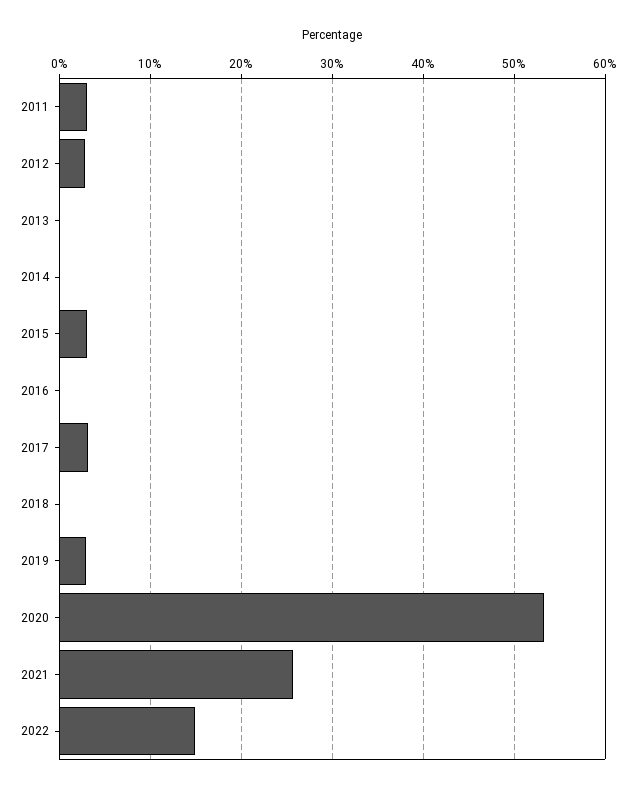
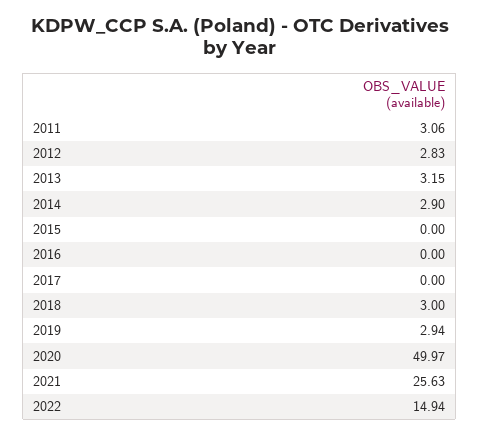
  {
    "2011": 3.06,
    "2012": 2.83,
-   "2013": 0,
+   "2013": 3.15,
-   "2014": 0,
+   "2014": 2.9,
-   "2015": 3,
+   "2015": 0,
    "2016": 0,
-   "2017": 3,
+   "2017": 0,
-   "2018": 0,
+   "2018": 3,
    "2019": 2.94,
-   "2020": 53,
+   "2020": 49.97,
    "2021": 25.63,
    "2022": 14.94
  }

